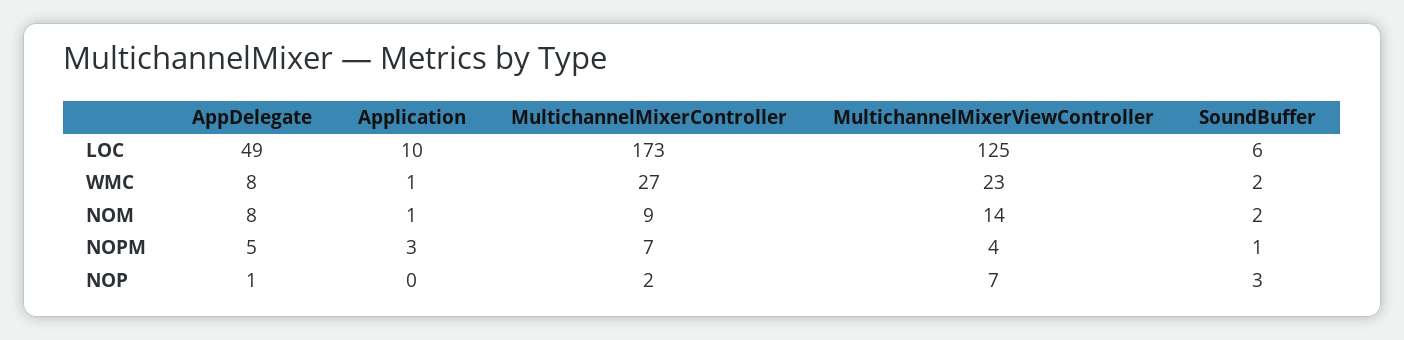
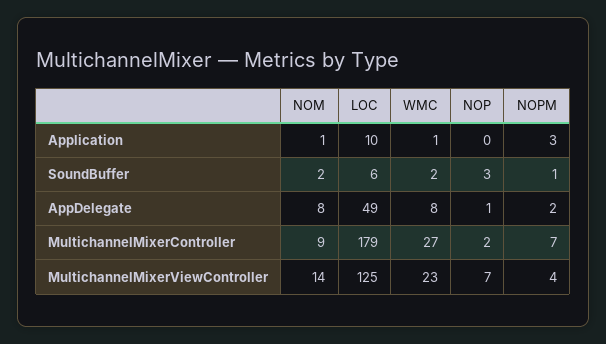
  {
    "AppDelegate": {
      "LOC": 49,
      "WMC": 8,
      "NOM": 8,
-     "NOPM": 5,
+     "NOPM": 2,
      "NOP": 1
    },
    "Application": {
      "LOC": 10,
      "WMC": 1,
      "NOM": 1,
      "NOPM": 3,
      "NOP": 0
    },
    "MultichannelMixerController": {
-     "LOC": 173,
+     "LOC": 179,
      "WMC": 27,
      "NOM": 9,
      "NOPM": 7,
      "NOP": 2
    },
    "MultichannelMixerViewController": {
      "LOC": 125,
      "WMC": 23,
      "NOM": 14,
      "NOPM": 4,
      "NOP": 7
    },
    "SoundBuffer": {
      "LOC": 6,
      "WMC": 2,
      "NOM": 2,
      "NOPM": 1,
      "NOP": 3
    }
  }

